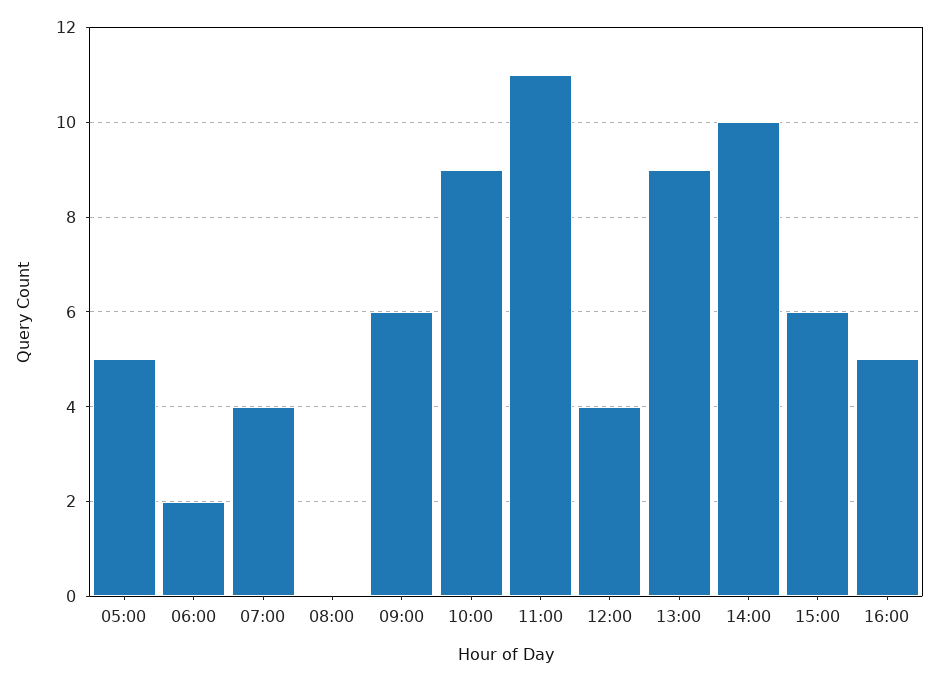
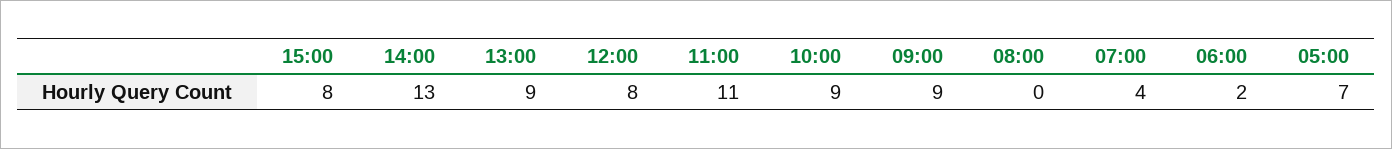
  {
-   "05:00": 5,
+   "05:00": 7,
    "06:00": 2,
    "07:00": 4,
    "08:00": 0,
-   "09:00": 6,
+   "09:00": 9,
    "10:00": 9,
    "11:00": 11,
-   "12:00": 4,
+   "12:00": 8,
    "13:00": 9,
-   "14:00": 10,
+   "14:00": 13,
-   "15:00": 6,
+   "15:00": 8
-   "16:00": 5
  }

